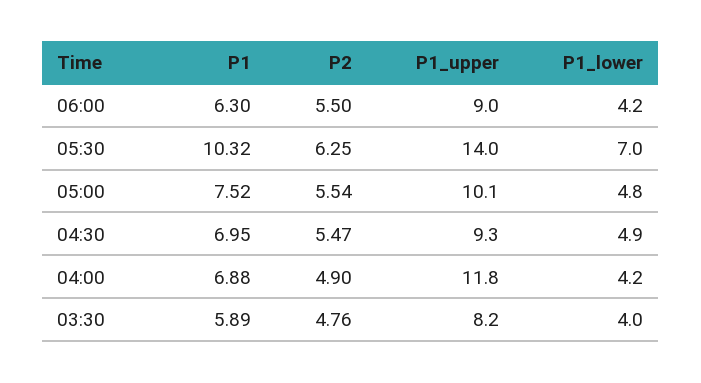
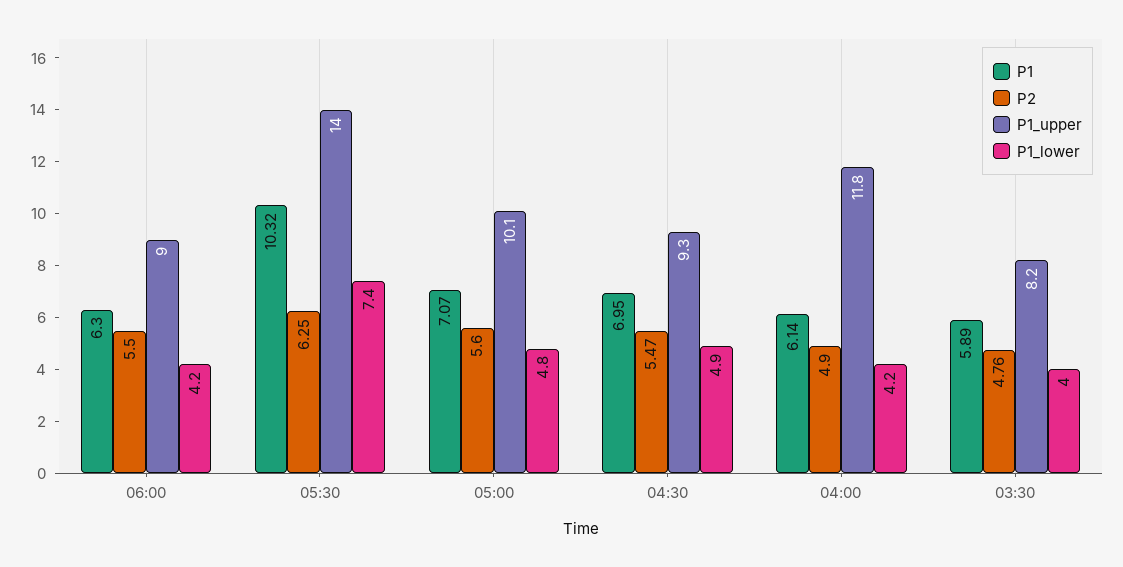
  {
    "P1": {
      "06:00": 6.3,
      "05:30": 10.32,
-     "05:00": 7.52,
+     "05:00": 7.07,
      "04:30": 6.95,
-     "04:00": 6.88,
+     "04:00": 6.14,
      "03:30": 5.89
    },
    "P2": {
      "06:00": 5.5,
      "05:30": 6.25,
-     "05:00": 5.54,
+     "05:00": 5.6,
      "04:30": 5.47,
      "04:00": 4.9,
      "03:30": 4.76
    },
    "P1_upper": {
      "06:00": 9,
      "05:30": 14,
      "05:00": 10.1,
      "04:30": 9.3,
      "04:00": 11.8,
      "03:30": 8.2
    },
    "P1_lower": {
      "06:00": 4.2,
-     "05:30": 7,
+     "05:30": 7.4,
      "05:00": 4.8,
      "04:30": 4.9,
      "04:00": 4.2,
      "03:30": 4
    }
  }

